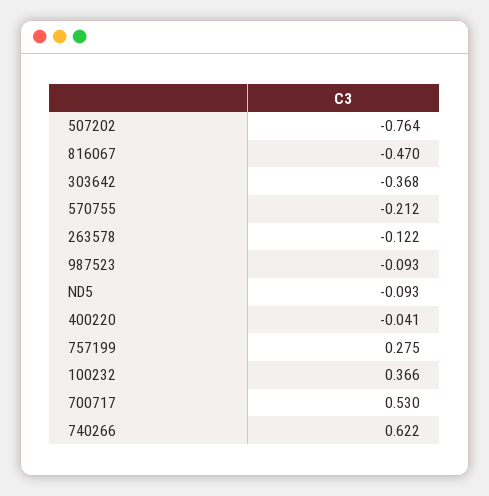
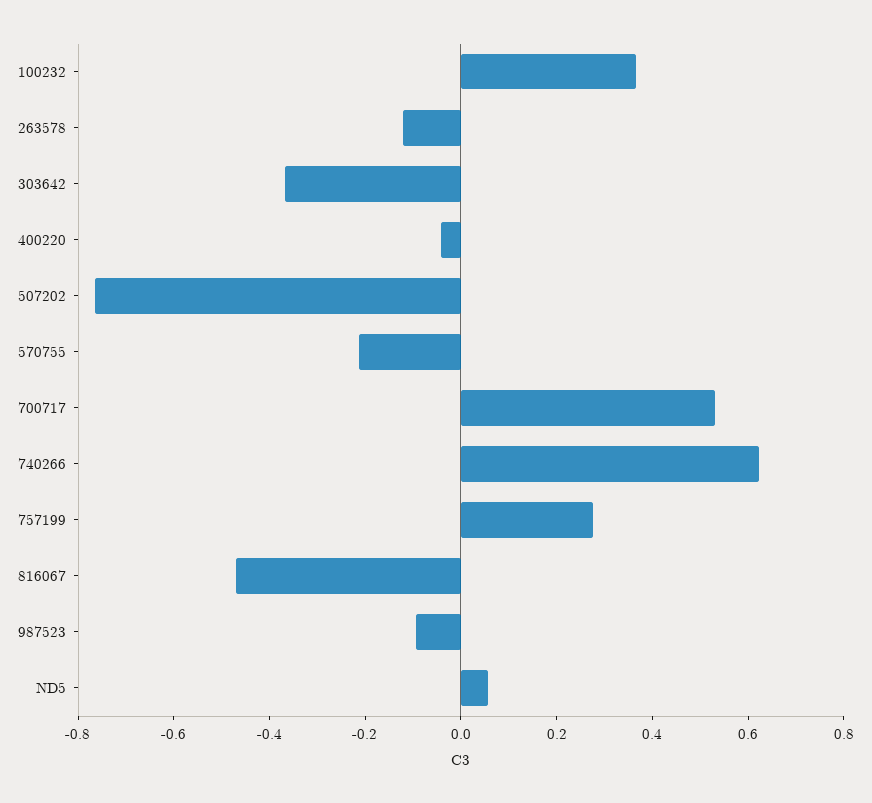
  {
    "507202": -0.764,
    "816067": -0.47,
    "303642": -0.368,
    "570755": -0.212,
    "263578": -0.122,
    "987523": -0.093,
-   "ND5": -0.093,
+   "ND5": 0.05,
    "400220": -0.041,
    "757199": 0.275,
    "100232": 0.366,
    "700717": 0.53,
    "740266": 0.622
  }

